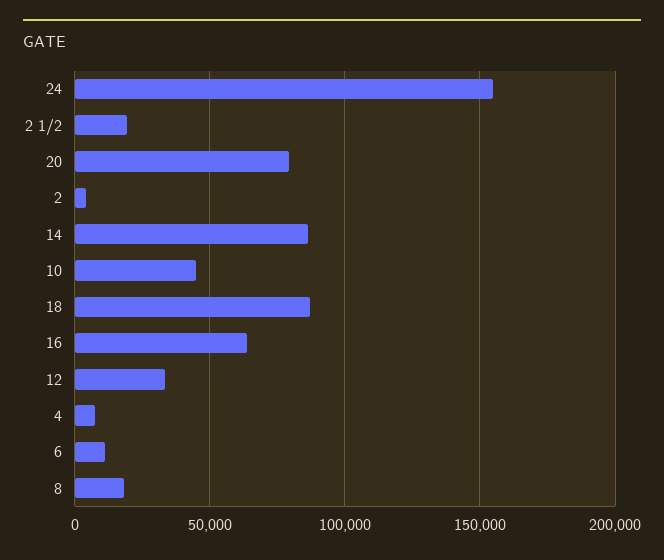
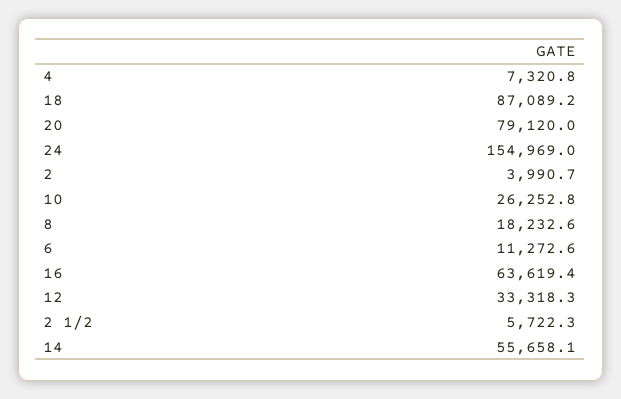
  {
    "24": 154969,
-   "2 1/2": 20000,
+   "2 1/2": 5722.3,
    "20": 79120,
    "2": 3990.7,
-   "14": 85000,
+   "14": 55658.1,
-   "10": 45000,
+   "10": 26252.8,
    "18": 87089.2,
    "16": 63619.4,
    "12": 33318.3,
    "4": 7320.8,
    "6": 11272.6,
    "8": 18232.6
  }

